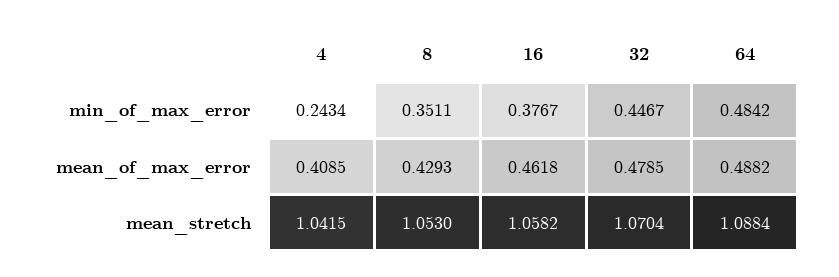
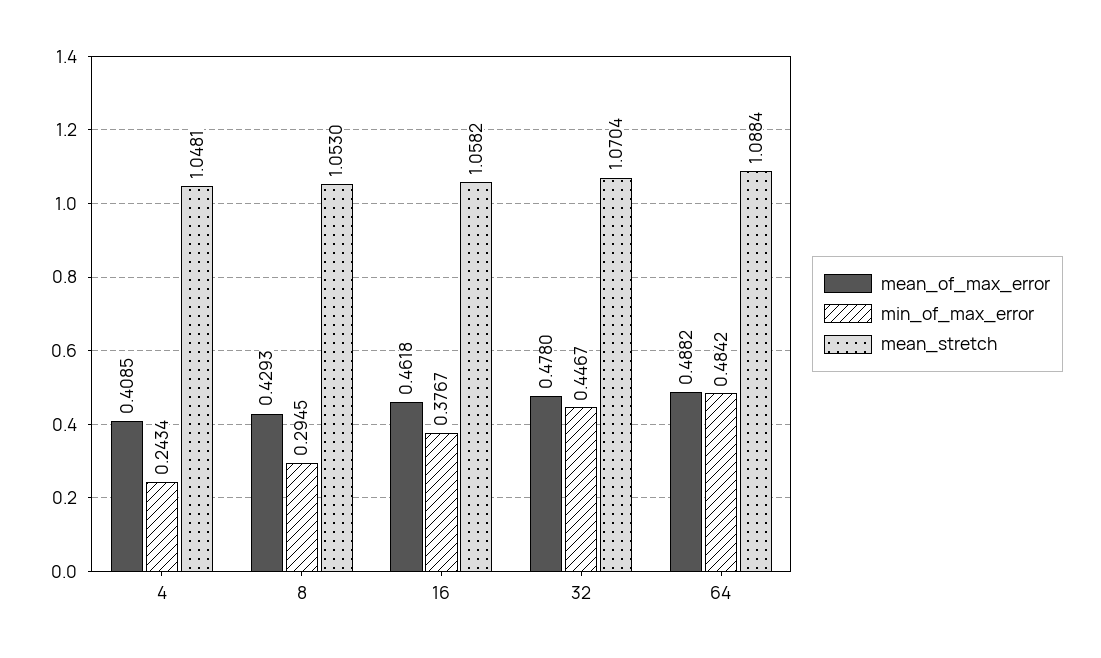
  {
    "min_of_max_error": {
      "4": 0.2434,
-     "8": 0.3511,
+     "8": 0.2945,
      "16": 0.3767,
      "32": 0.4467,
      "64": 0.4842
    },
    "mean_of_max_error": {
      "4": 0.4085,
      "8": 0.4293,
      "16": 0.4618,
-     "32": 0.4785,
+     "32": 0.478,
      "64": 0.4882
    },
    "mean_stretch": {
-     "4": 1.0415,
+     "4": 1.0481,
      "8": 1.053,
      "16": 1.0582,
      "32": 1.0704,
      "64": 1.0884
    }
  }

